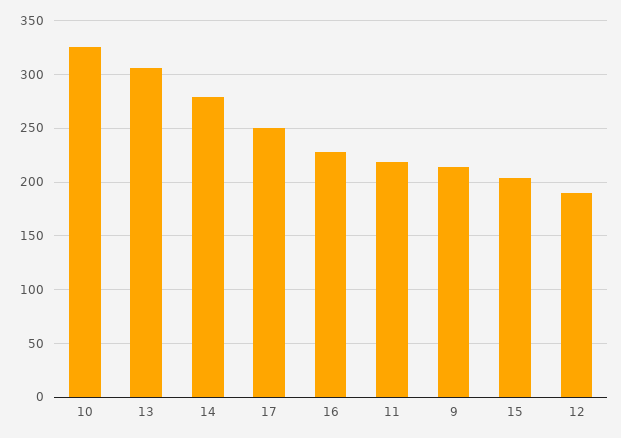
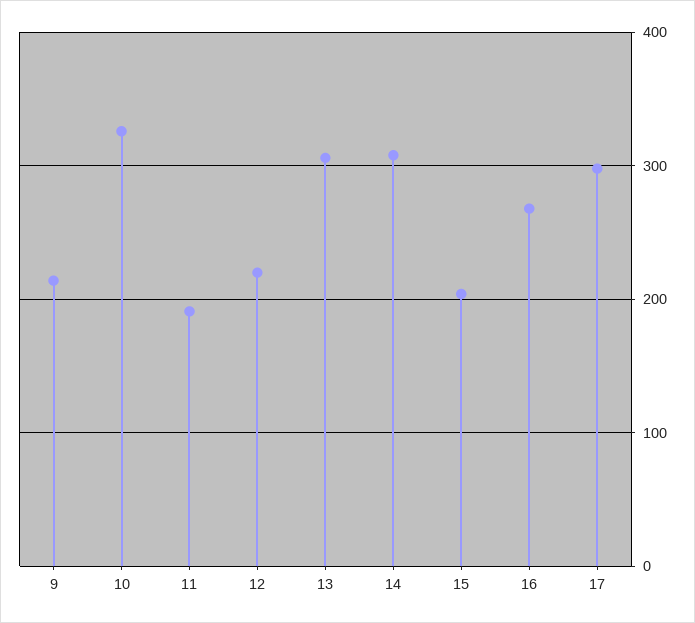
  {
    "10": 330,
    "13": 310,
-   "14": 280,
+   "14": 310,
-   "17": 250,
+   "17": 300,
-   "16": 230,
+   "16": 270,
-   "11": 220,
+   "11": 190,
    "9": 210,
    "15": 200,
-   "12": 190
+   "12": 220
  }

